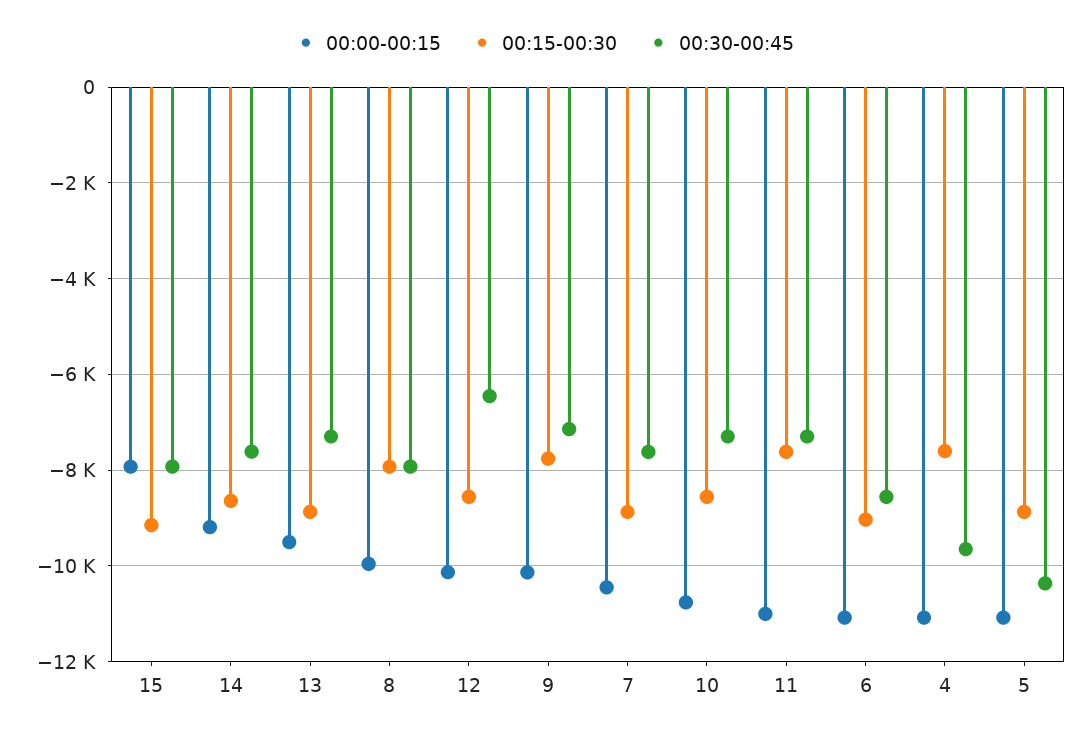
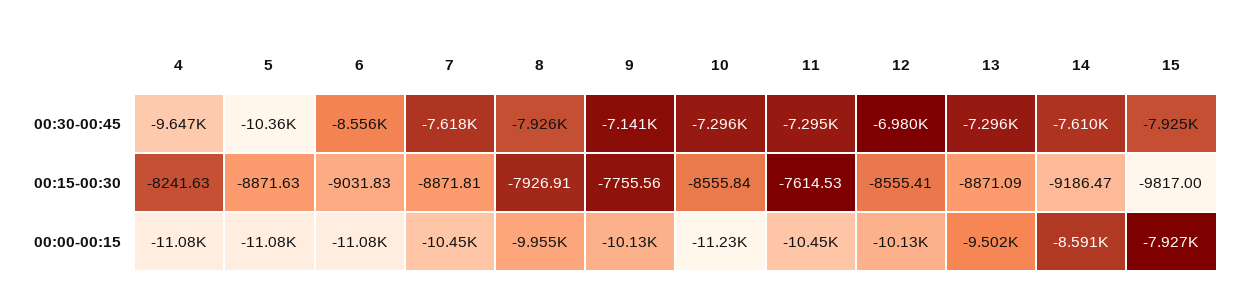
  {
    "00:00-00:15": {
      "15": -7927,
-     "14": -9200,
+     "14": -8591,
      "13": -9502,
      "8": -9955,
      "12": -10130,
      "9": -10130,
      "7": -10450,
-     "10": -10800,
+     "10": -11230,
-     "11": -11000,
+     "11": -10450,
      "6": -11080,
      "4": -11080,
      "5": -11080
    },
    "00:15-00:30": {
-     "15": -9200,
+     "15": -9817,
-     "14": -8600,
+     "14": -9186.47,
      "13": -8871.09,
      "8": -7926.91,
      "12": -8555.41,
      "9": -7755.56,
      "7": -8871.81,
      "10": -8555.84,
      "11": -7614.53,
      "6": -9031.83,
-     "4": -7600,
+     "4": -8241.63,
      "5": -8871.63
    },
    "00:30-00:45": {
      "15": -7925,
      "14": -7610,
      "13": -7296,
      "8": -7926,
-     "12": -6400,
+     "12": -6980,
      "9": -7141,
      "7": -7618,
      "10": -7296,
      "11": -7295,
      "6": -8556,
      "4": -9647,
      "5": -10360
    }
  }

